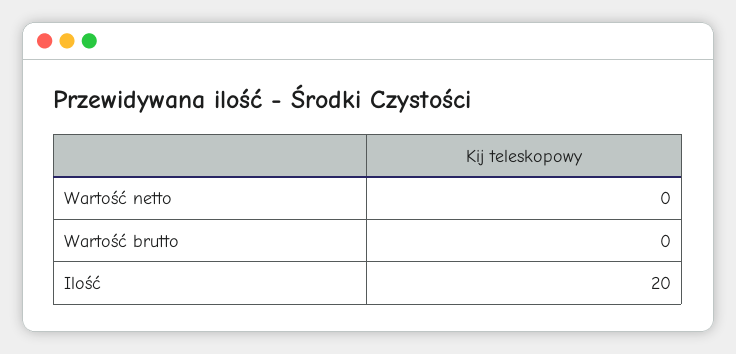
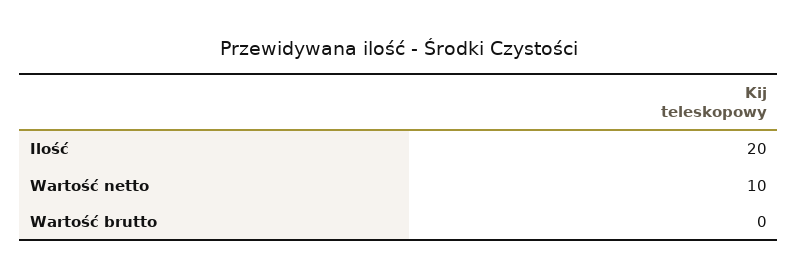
  {
-   "Wartość netto": 0,
+   "Wartość netto": 10,
    "Wartość brutto": 0,
    "Ilość": 20
  }

